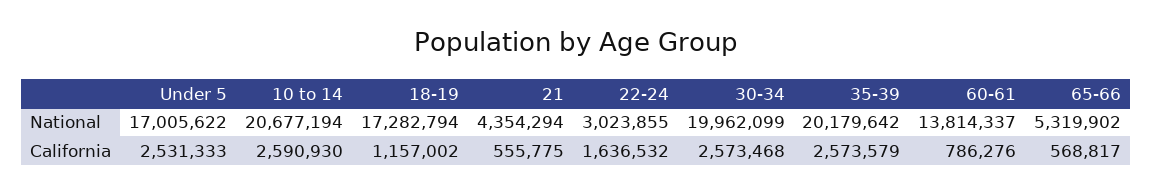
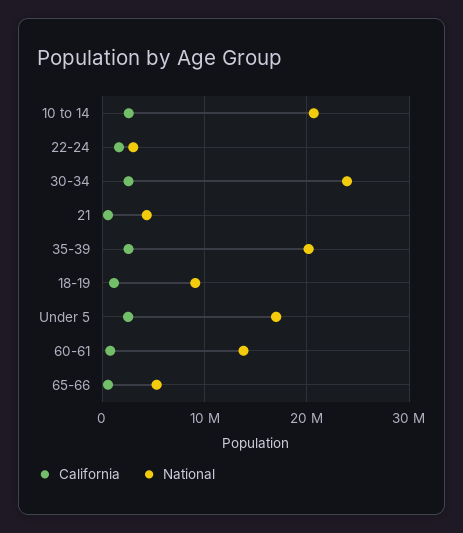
  {
    "National": {
      "Under 5": 17005622,
      "10 to 14": 20677194,
-     "18-19": 17282794,
+     "18-19": 9000000,
      "21": 4354294,
      "22-24": 3023855,
-     "30-34": 19962099,
+     "30-34": 24000000,
      "35-39": 20179642,
      "60-61": 13814337,
      "65-66": 5319902
    },
    "California": {
      "Under 5": 2531333,
      "10 to 14": 2590930,
      "18-19": 1157002,
      "21": 555775,
      "22-24": 1636532,
      "30-34": 2573468,
      "35-39": 2573579,
      "60-61": 786276,
      "65-66": 568817
    }
  }

